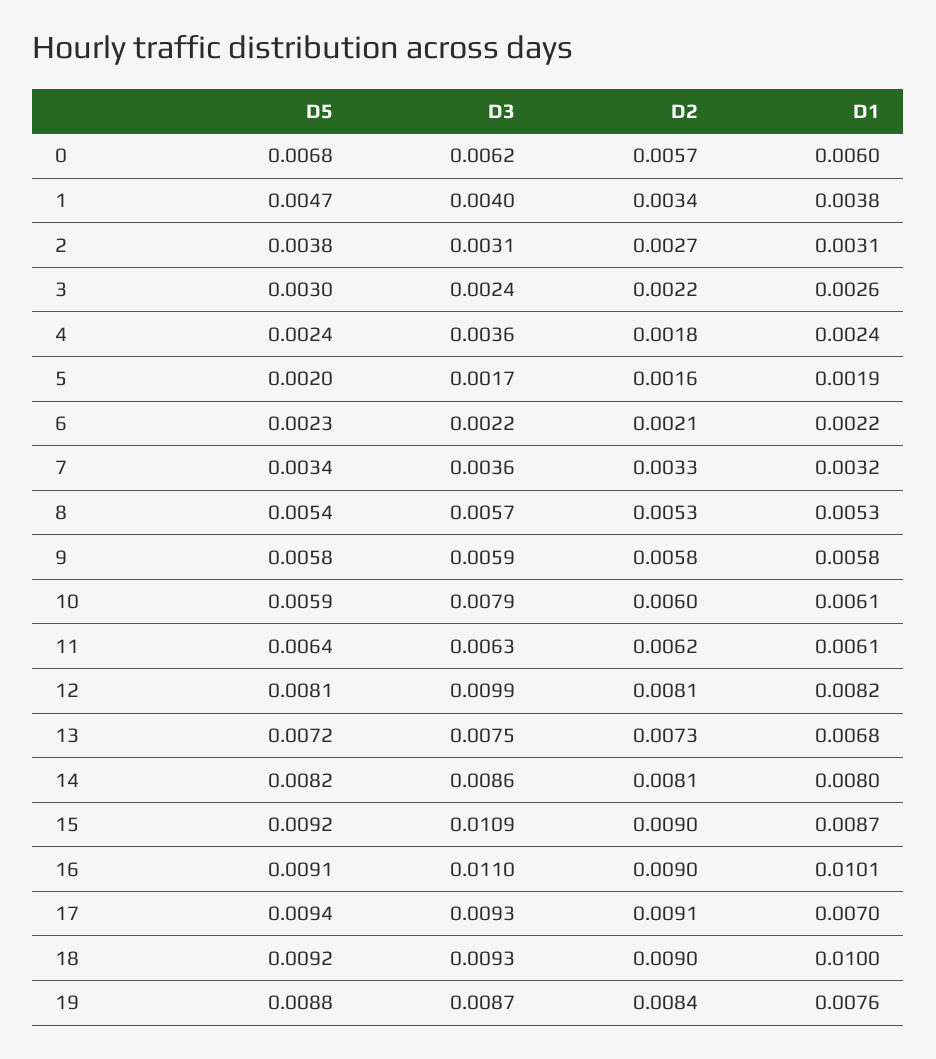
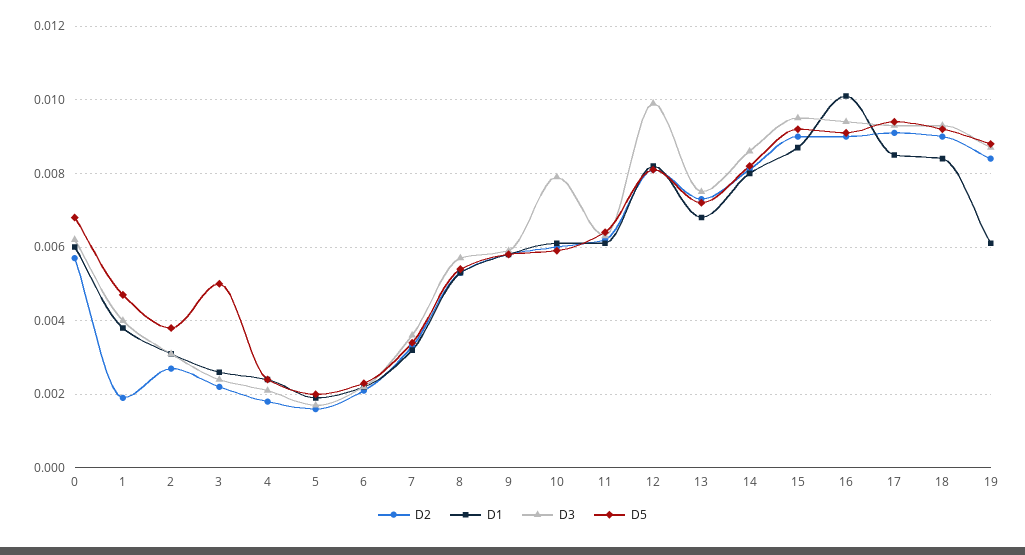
  {
    "D5": {
      "0": 0.0068,
      "1": 0.0047,
      "2": 0.0038,
-     "3": 0.003,
+     "3": 0.005,
      "4": 0.0024,
      "5": 0.002,
      "6": 0.0023,
      "7": 0.0034,
      "8": 0.0054,
      "9": 0.0058,
      "10": 0.0059,
      "11": 0.0064,
      "12": 0.0081,
      "13": 0.0072,
      "14": 0.0082,
      "15": 0.0092,
      "16": 0.0091,
      "17": 0.0094,
      "18": 0.0092,
      "19": 0.0088
    },
    "D3": {
      "0": 0.0062,
      "1": 0.004,
      "2": 0.0031,
      "3": 0.0024,
-     "4": 0.0036,
+     "4": 0.002,
      "5": 0.0017,
      "6": 0.0022,
      "7": 0.0036,
      "8": 0.0057,
      "9": 0.0059,
      "10": 0.0079,
      "11": 0.0063,
      "12": 0.0099,
      "13": 0.0075,
      "14": 0.0086,
-     "15": 0.0109,
+     "15": 0.0095,
-     "16": 0.011,
+     "16": 0.0095,
      "17": 0.0093,
      "18": 0.0093,
      "19": 0.0087
    },
    "D2": {
      "0": 0.0057,
-     "1": 0.0034,
+     "1": 0.002,
      "2": 0.0027,
      "3": 0.0022,
      "4": 0.0018,
      "5": 0.0016,
      "6": 0.0021,
      "7": 0.0033,
      "8": 0.0053,
      "9": 0.0058,
      "10": 0.006,
      "11": 0.0062,
      "12": 0.0081,
      "13": 0.0073,
      "14": 0.0081,
      "15": 0.009,
      "16": 0.009,
      "17": 0.0091,
      "18": 0.009,
      "19": 0.0084
    },
    "D1": {
      "0": 0.006,
      "1": 0.0038,
      "2": 0.0031,
      "3": 0.0026,
      "4": 0.0024,
      "5": 0.0019,
      "6": 0.0022,
      "7": 0.0032,
      "8": 0.0053,
      "9": 0.0058,
      "10": 0.0061,
      "11": 0.0061,
      "12": 0.0082,
      "13": 0.0068,
      "14": 0.008,
      "15": 0.0087,
      "16": 0.0101,
-     "17": 0.007,
+     "17": 0.0085,
-     "18": 0.01,
+     "18": 0.0085,
-     "19": 0.0076
+     "19": 0.006
    }
  }

